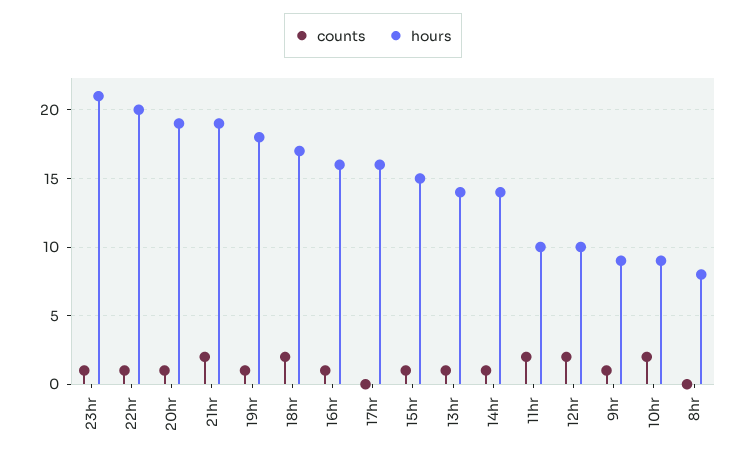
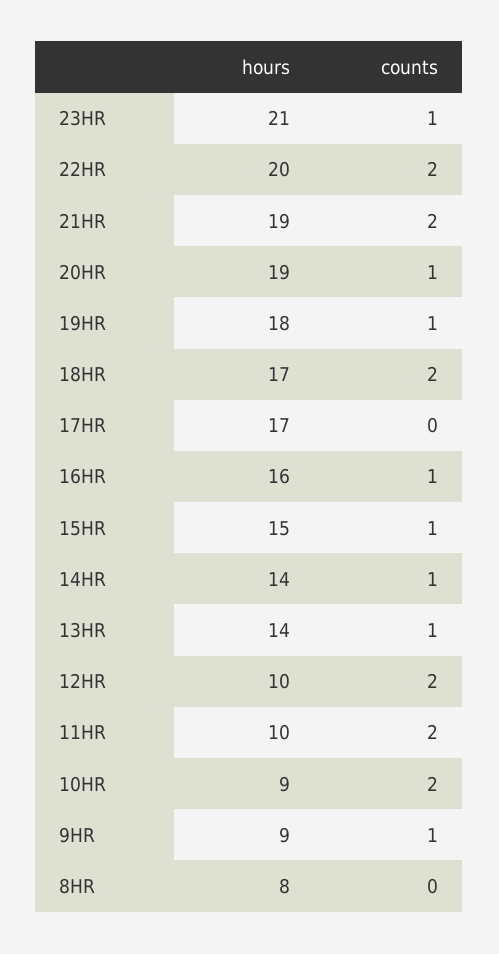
  {
    "counts": {
      "23hr": 1,
-     "22hr": 1,
+     "22hr": 2,
      "20hr": 1,
      "21hr": 2,
      "19hr": 1,
      "18hr": 2,
      "16hr": 1,
      "17hr": 0,
      "15hr": 1,
      "13hr": 1,
      "14hr": 1,
      "11hr": 2,
      "12hr": 2,
      "9hr": 1,
      "10hr": 2,
      "8hr": 0
    },
    "hours": {
      "23hr": 21,
      "22hr": 20,
      "20hr": 19,
      "21hr": 19,
      "19hr": 18,
      "18hr": 17,
      "16hr": 16,
-     "17hr": 16,
+     "17hr": 17,
      "15hr": 15,
      "13hr": 14,
      "14hr": 14,
      "11hr": 10,
      "12hr": 10,
      "9hr": 9,
      "10hr": 9,
      "8hr": 8
    }
  }

